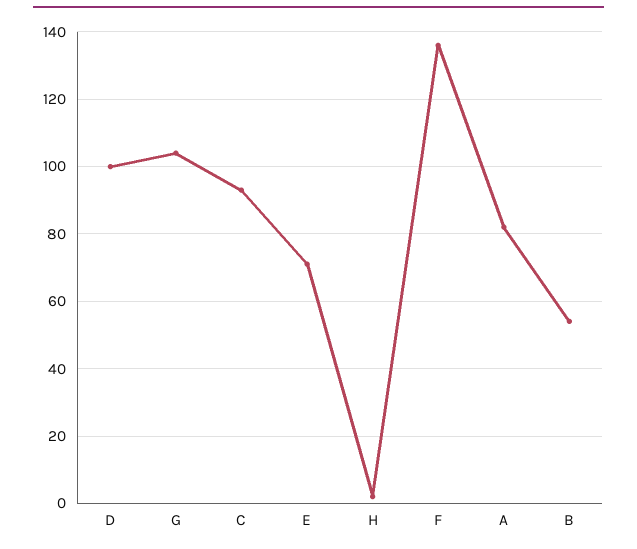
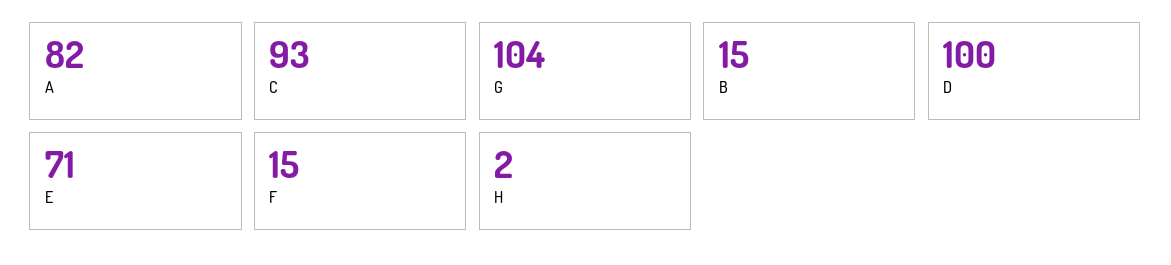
  {
    "D": 100,
    "G": 104,
    "C": 93,
    "E": 71,
    "H": 2,
-   "F": 135,
+   "F": 15,
    "A": 82,
-   "B": 55
+   "B": 15
  }

